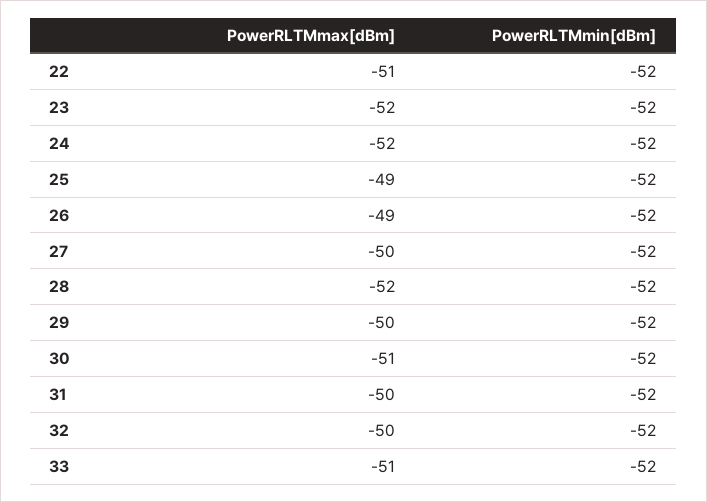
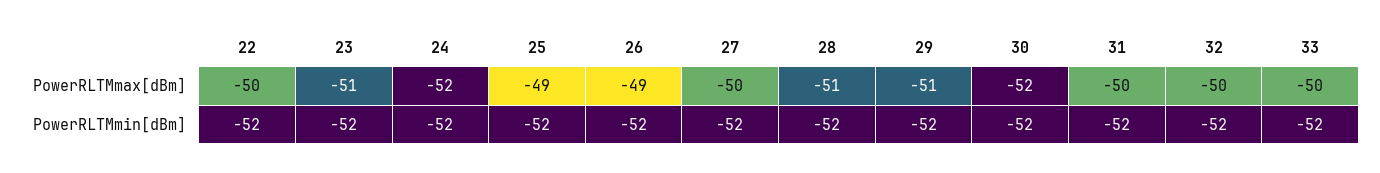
  {
    "PowerRLTMmax[dBm]": {
-     "22": -51,
+     "22": -50,
-     "23": -52,
+     "23": -51,
      "24": -52,
      "25": -49,
      "26": -49,
      "27": -50,
-     "28": -52,
+     "28": -51,
-     "29": -50,
+     "29": -51,
-     "30": -51,
+     "30": -52,
      "31": -50,
      "32": -50,
-     "33": -51
+     "33": -50
    },
    "PowerRLTMmin[dBm]": {
      "22": -52,
      "23": -52,
      "24": -52,
      "25": -52,
      "26": -52,
      "27": -52,
      "28": -52,
      "29": -52,
      "30": -52,
      "31": -52,
      "32": -52,
      "33": -52
    }
  }

